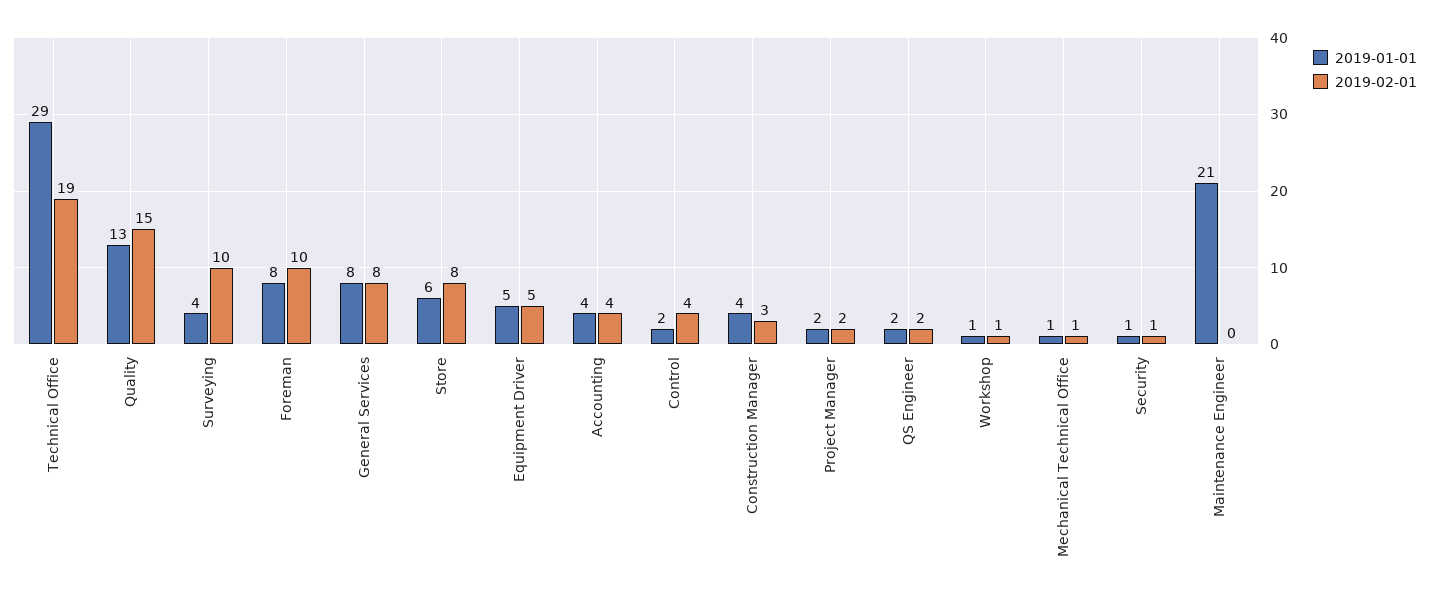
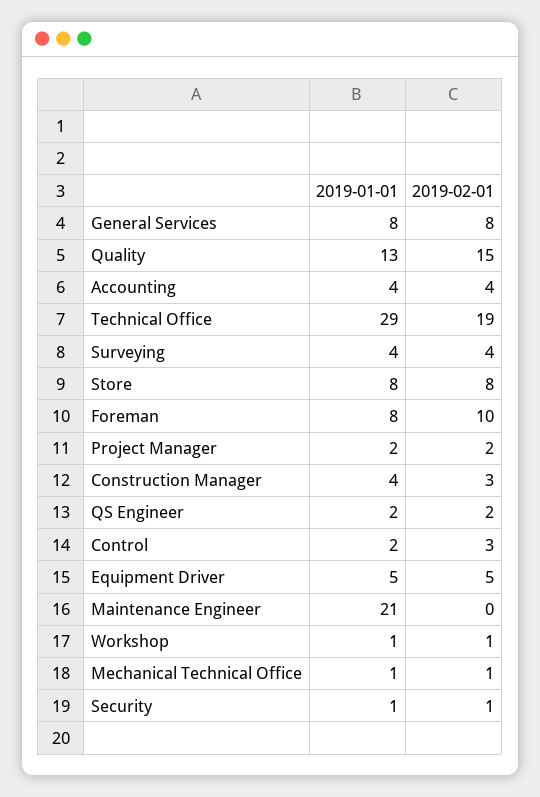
  {
    "2019-01-01": {
      "Technical Office": 29,
      "Quality": 13,
      "Surveying": 4,
      "Foreman": 8,
      "General Services": 8,
-     "Store": 6,
+     "Store": 8,
      "Equipment Driver": 5,
      "Accounting": 4,
      "Control": 2,
      "Construction Manager": 4,
      "Project Manager": 2,
      "QS Engineer": 2,
      "Workshop": 1,
      "Mechanical Technical Office": 1,
      "Security": 1,
      "Maintenance Engineer": 21
    },
    "2019-02-01": {
      "Technical Office": 19,
      "Quality": 15,
-     "Surveying": 10,
+     "Surveying": 4,
      "Foreman": 10,
      "General Services": 8,
      "Store": 8,
      "Equipment Driver": 5,
      "Accounting": 4,
-     "Control": 4,
+     "Control": 3,
      "Construction Manager": 3,
      "Project Manager": 2,
      "QS Engineer": 2,
      "Workshop": 1,
      "Mechanical Technical Office": 1,
      "Security": 1,
      "Maintenance Engineer": 0
    }
  }

